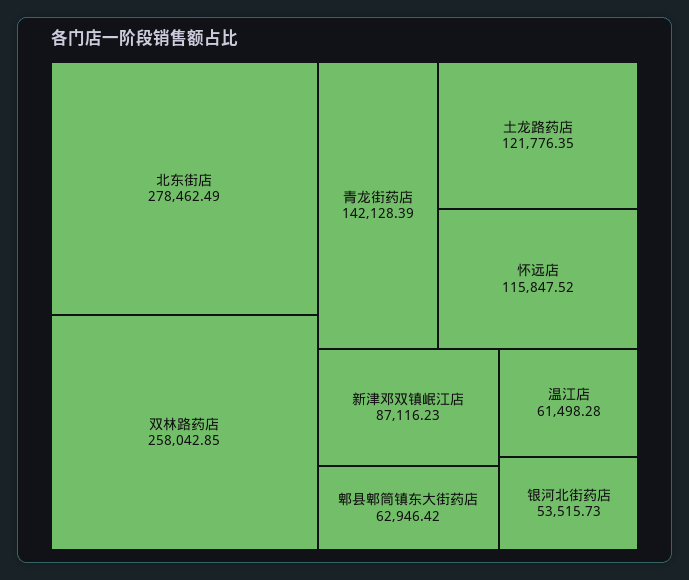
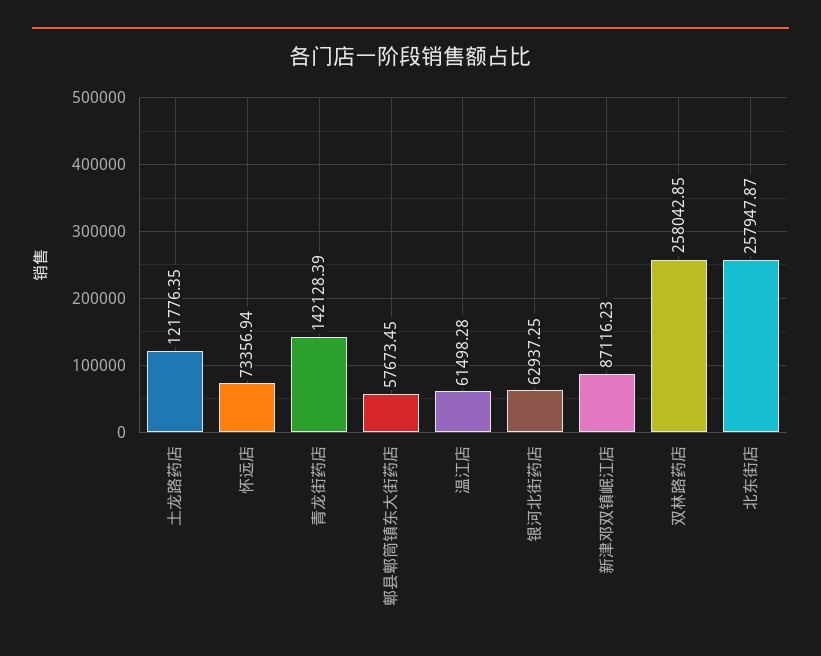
  {
-   "北东街店": 278462.49,
+   "北东街店": 257947.87,
    "双林路药店": 258042.85,
    "青龙街药店": 142128.39,
    "土龙路药店": 121776.35,
-   "怀远店": 115847.52,
+   "怀远店": 73356.94,
    "新津邓双镇岷江店": 87116.23,
-   "郫县郫筒镇东大街药店": 62946.42,
+   "郫县郫筒镇东大街药店": 57673.45,
    "温江店": 61498.28,
-   "银河北街药店": 53515.73
+   "银河北街药店": 62937.25
  }

